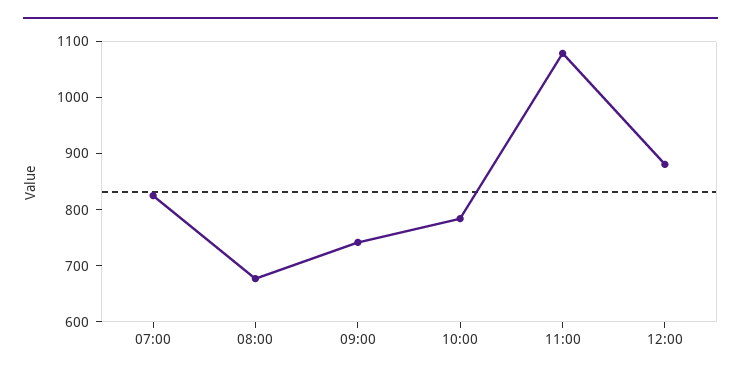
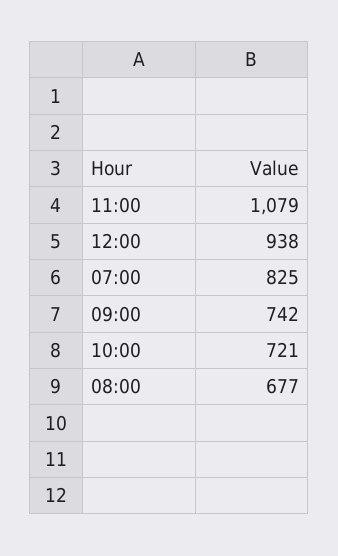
  {
    "07:00": 825,
    "08:00": 677,
    "09:00": 742,
-   "10:00": 780,
+   "10:00": 721,
    "11:00": 1079,
-   "12:00": 880
+   "12:00": 938
  }

